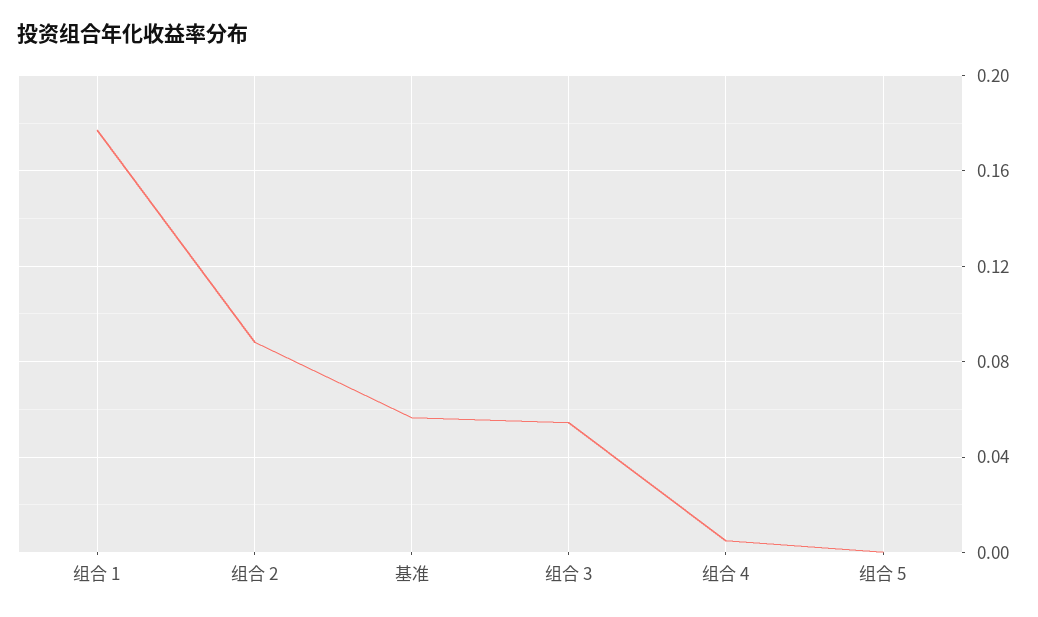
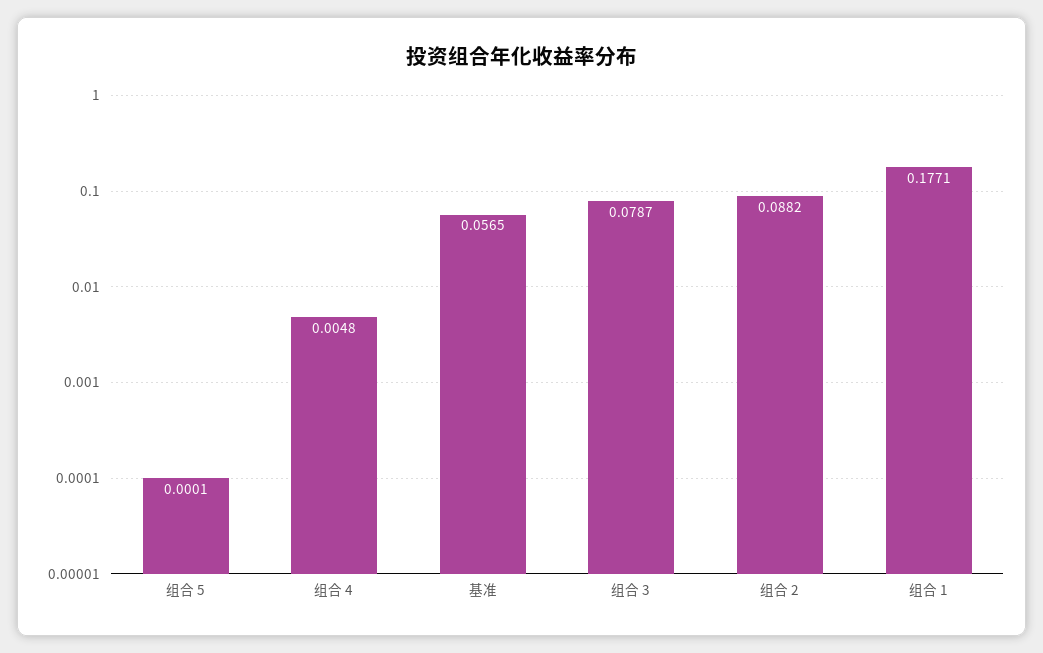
  {
    "组合 1": 0.1771,
    "组合 2": 0.0882,
    "基准": 0.0565,
-   "组合 3": 0.055,
+   "组合 3": 0.0787,
    "组合 4": 0.0048,
    "组合 5": 0.0001
  }

